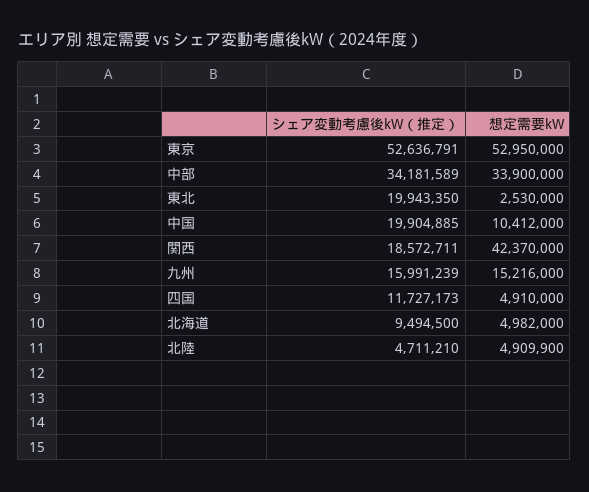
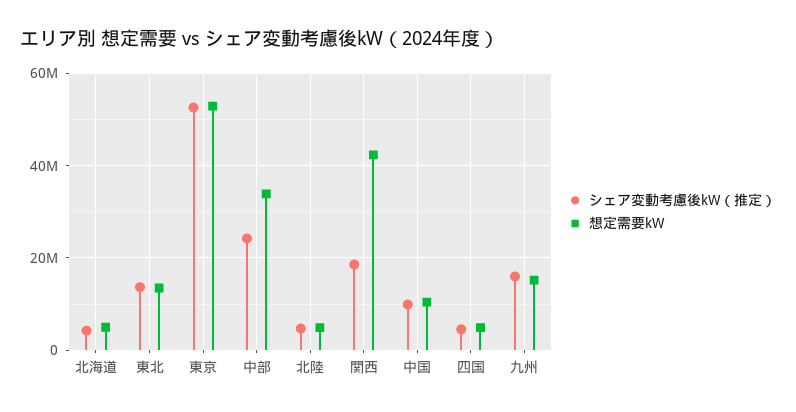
  {
    "シェア変動考慮後kW（推定）": {
      "東京": 52636791,
-     "中部": 34181589,
+     "中部": 24000000,
-     "東北": 19943350,
+     "東北": 14000000,
-     "中国": 19904885,
+     "中国": 10000000,
      "関西": 18572711,
      "九州": 15991239,
-     "四国": 11727173,
+     "四国": 4000000,
-     "北海道": 9494500,
+     "北海道": 4000000,
      "北陸": 4711210
    },
    "想定需要kW": {
      "東京": 52950000,
      "中部": 33900000,
-     "東北": 2530000,
+     "東北": 14000000,
      "中国": 10412000,
      "関西": 42370000,
      "九州": 15216000,
      "四国": 4910000,
      "北海道": 4982000,
      "北陸": 4909900
    }
  }

